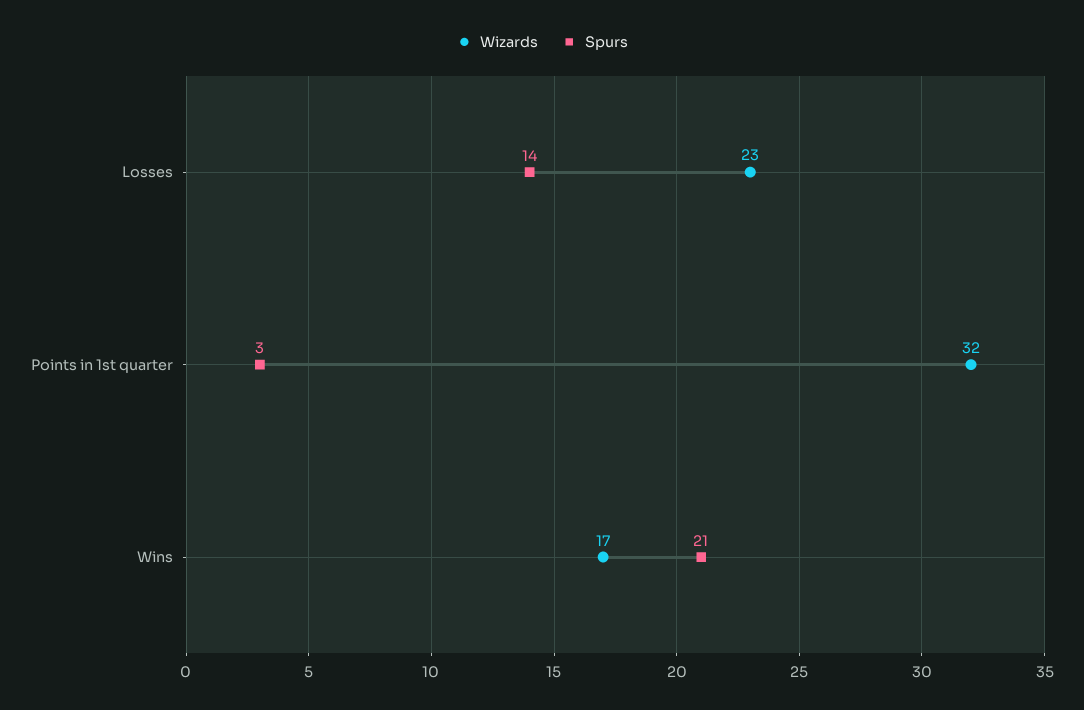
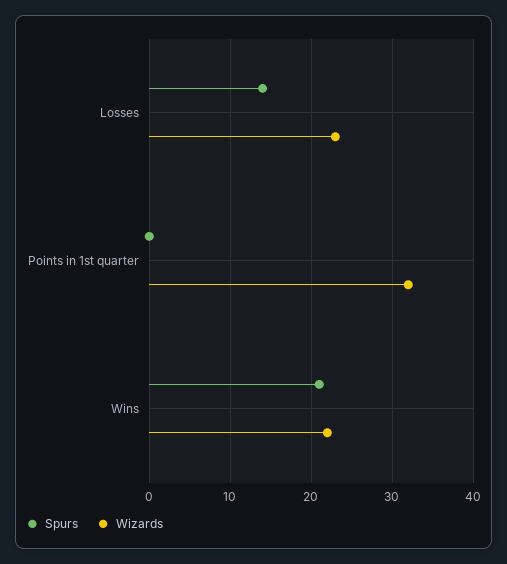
  {
    "Wizards": {
      "Losses": 23,
      "Points in 1st quarter": 32,
-     "Wins": 17
+     "Wins": 22
    },
    "Spurs": {
      "Losses": 14,
-     "Points in 1st quarter": 3,
+     "Points in 1st quarter": 0,
      "Wins": 21
    }
  }

